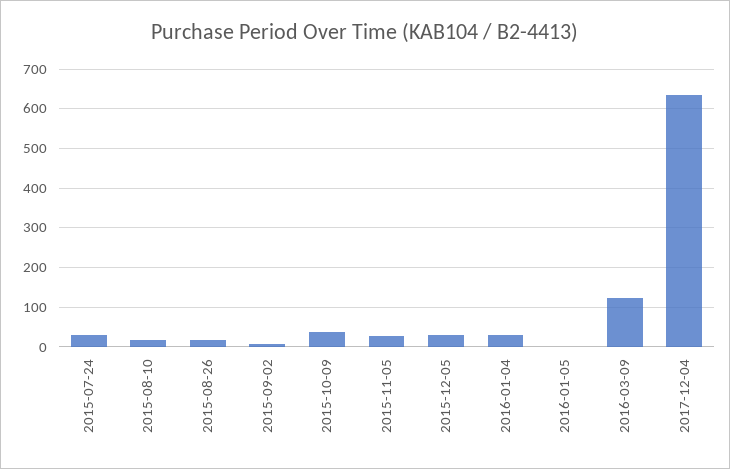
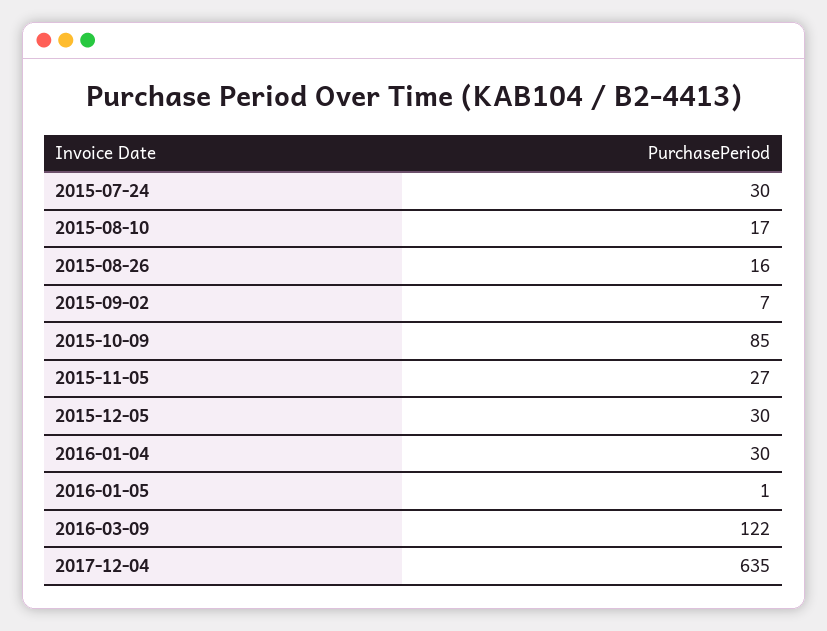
  {
    "2015-07-24": 30,
    "2015-08-10": 17,
    "2015-08-26": 16,
    "2015-09-02": 7,
-   "2015-10-09": 40,
+   "2015-10-09": 85,
    "2015-11-05": 27,
    "2015-12-05": 30,
    "2016-01-04": 30,
    "2016-01-05": 1,
    "2016-03-09": 122,
    "2017-12-04": 635
  }

